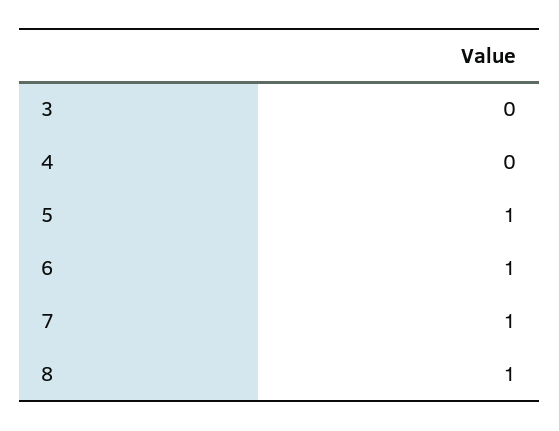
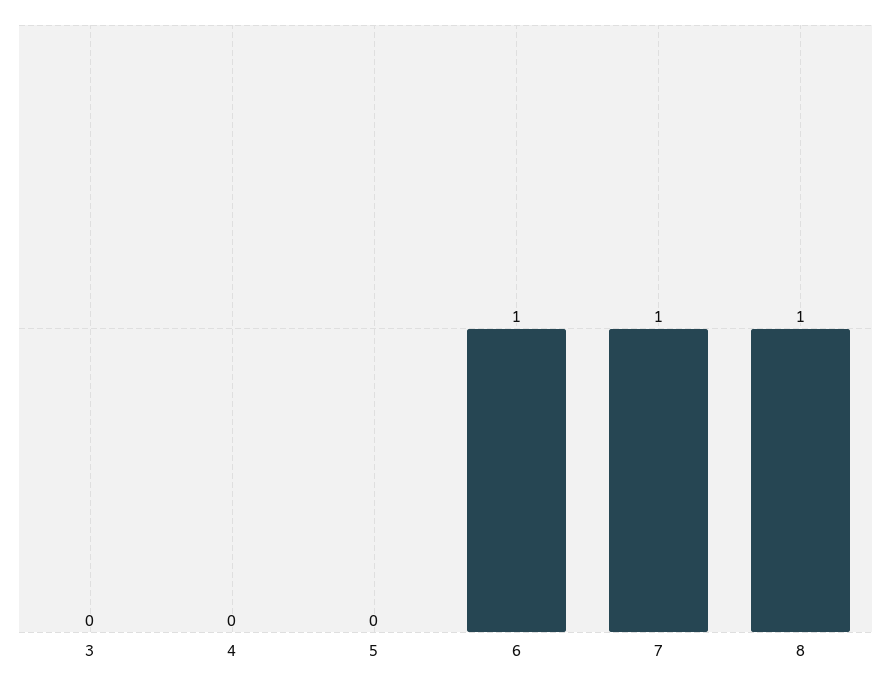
  {
    "3": 0,
    "4": 0,
-   "5": 1,
+   "5": 0,
    "6": 1,
    "7": 1,
    "8": 1
  }

